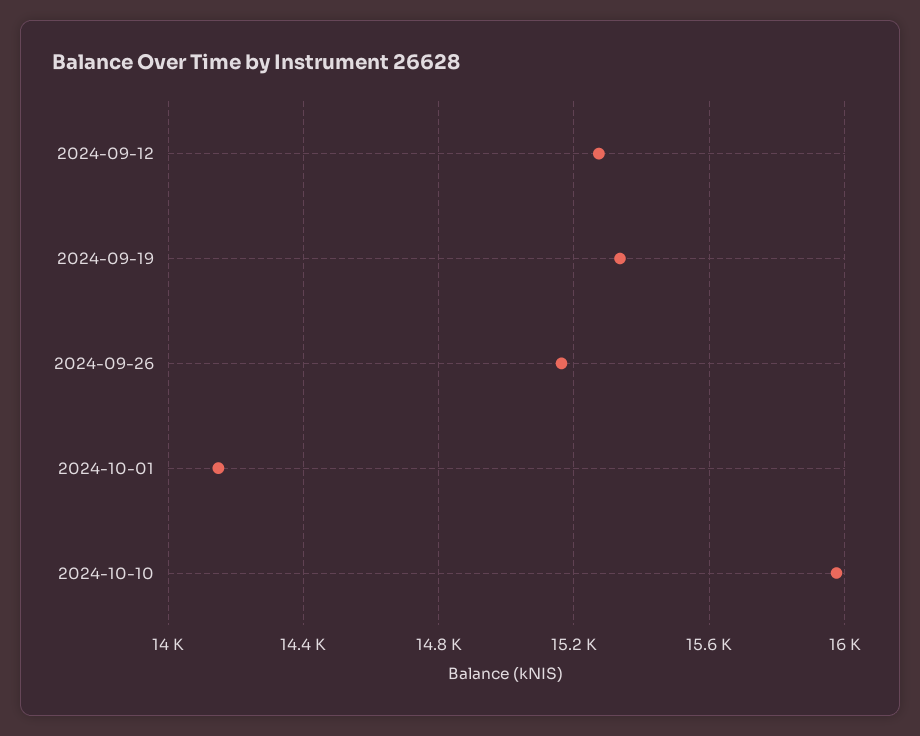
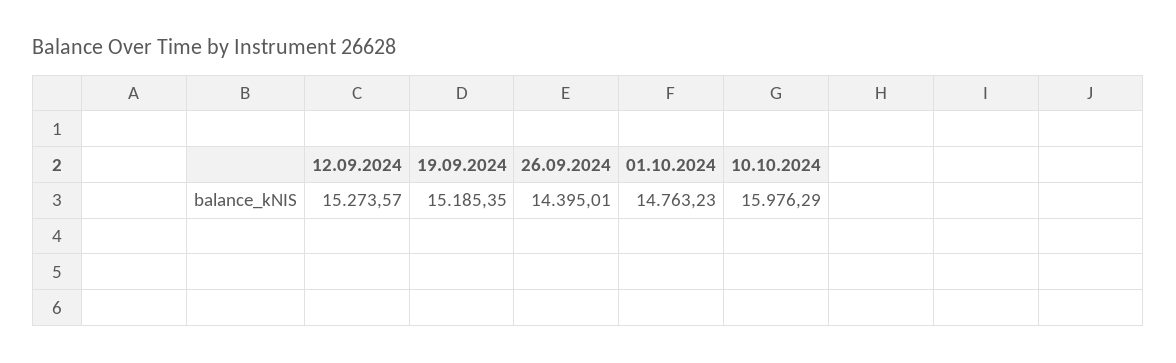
  {
    "2024-09-12": 15273.57,
-   "2024-09-19": 15350,
+   "2024-09-19": 15185.35,
-   "2024-09-26": 15150,
+   "2024-09-26": 14395.01,
-   "2024-10-01": 14150,
+   "2024-10-01": 14763.23,
    "2024-10-10": 15976.29
  }

